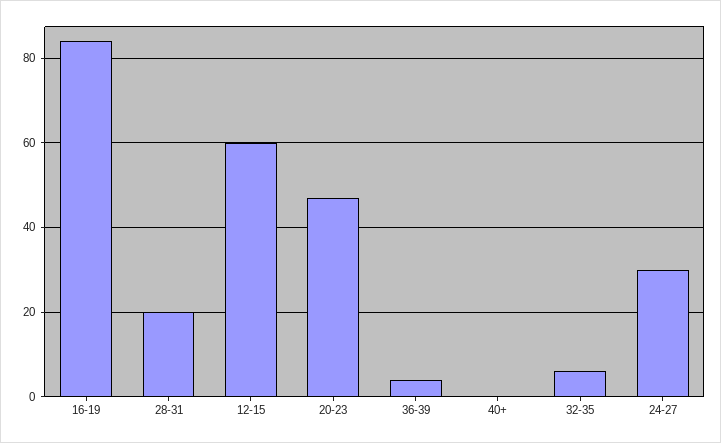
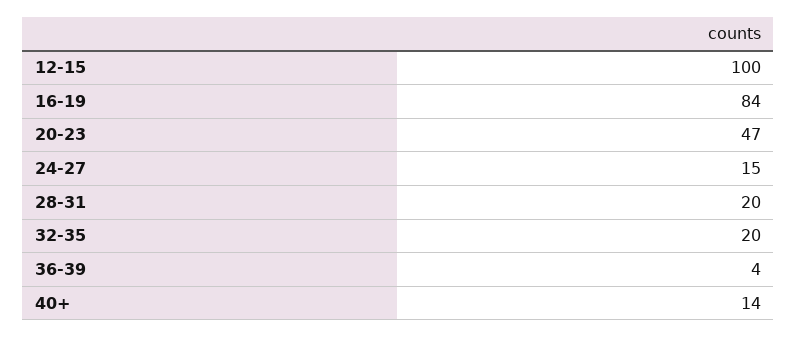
  {
    "16-19": 84,
    "28-31": 20,
-   "12-15": 60,
+   "12-15": 100,
    "20-23": 47,
    "36-39": 4,
-   "40+": 0,
+   "40+": 14,
-   "32-35": 5,
+   "32-35": 20,
-   "24-27": 30
+   "24-27": 15
  }

